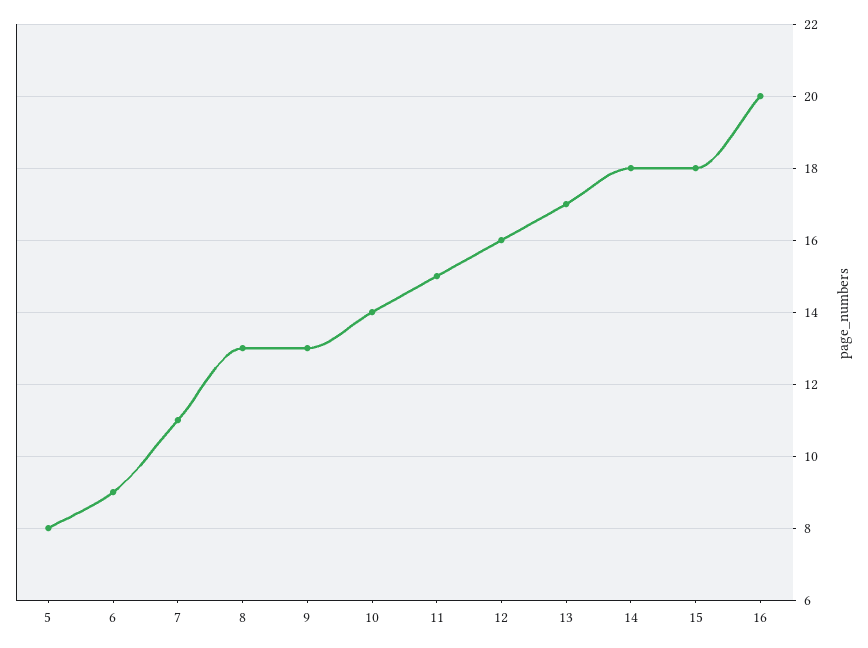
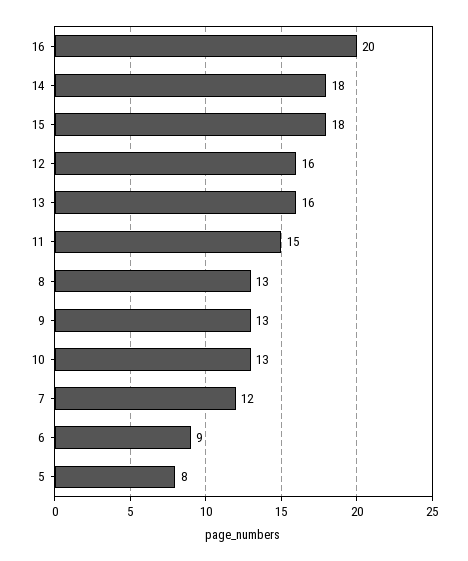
  {
    "5": 8,
    "6": 9,
-   "7": 11,
+   "7": 12,
    "8": 13,
    "9": 13,
-   "10": 14,
+   "10": 13,
    "11": 15,
    "12": 16,
-   "13": 17,
+   "13": 16,
    "14": 18,
    "15": 18,
    "16": 20
  }

